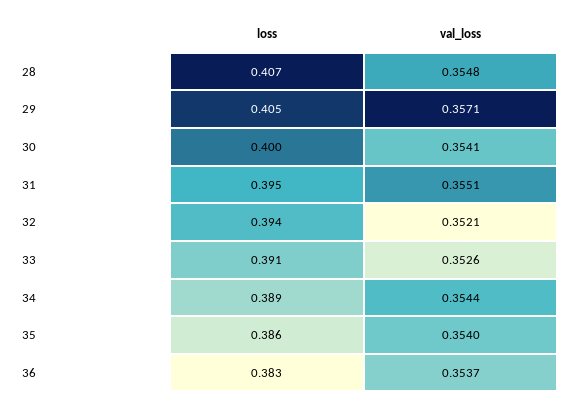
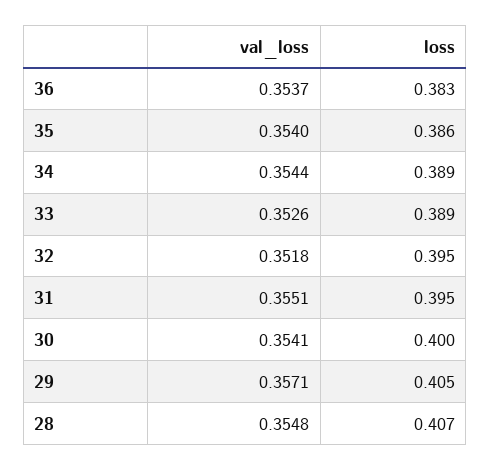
  {
    "loss": {
      "28": 0.407,
      "29": 0.405,
      "30": 0.4,
      "31": 0.395,
-     "32": 0.394,
+     "32": 0.395,
-     "33": 0.391,
+     "33": 0.389,
      "34": 0.389,
      "35": 0.386,
      "36": 0.383
    },
    "val_loss": {
      "28": 0.3548,
      "29": 0.3571,
      "30": 0.3541,
      "31": 0.3551,
-     "32": 0.3521,
+     "32": 0.3518,
      "33": 0.3526,
      "34": 0.3544,
      "35": 0.354,
      "36": 0.3537
    }
  }

